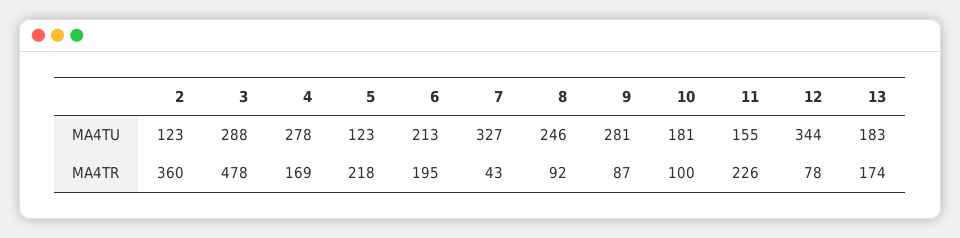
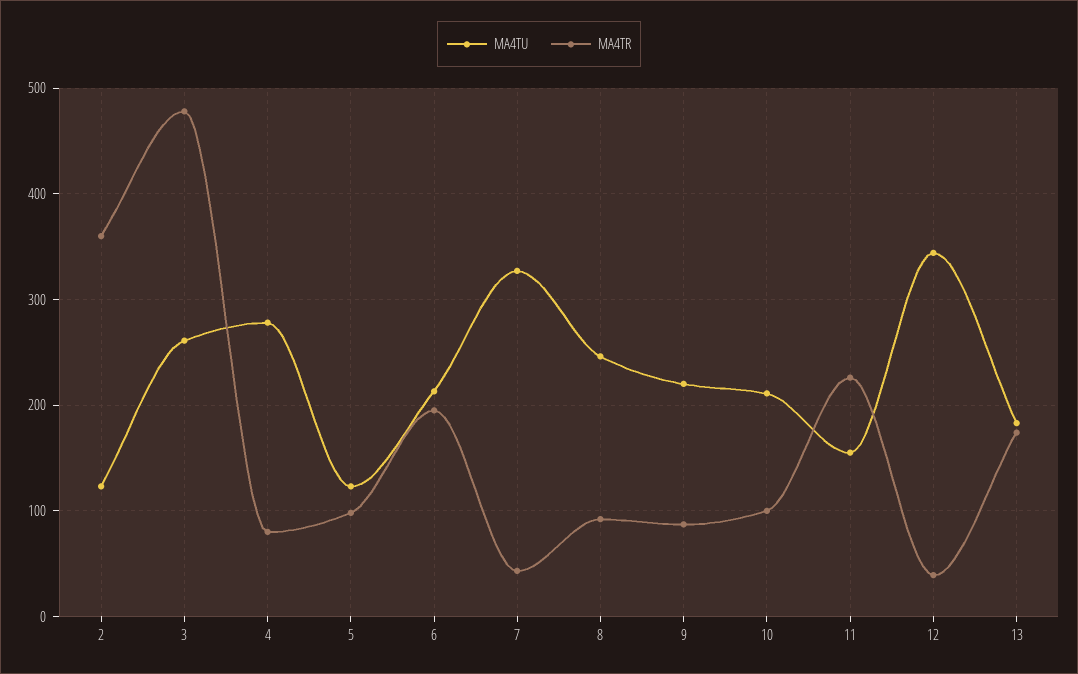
  {
    "MA4TU": {
      "2": 123,
-     "3": 288,
+     "3": 260,
      "4": 278,
      "5": 123,
      "6": 213,
      "7": 327,
      "8": 246,
-     "9": 281,
+     "9": 220,
-     "10": 181,
+     "10": 210,
      "11": 155,
      "12": 344,
      "13": 183
    },
    "MA4TR": {
      "2": 360,
      "3": 478,
-     "4": 169,
+     "4": 80,
-     "5": 218,
+     "5": 100,
      "6": 195,
      "7": 43,
      "8": 92,
      "9": 87,
      "10": 100,
      "11": 226,
-     "12": 78,
+     "12": 40,
      "13": 174
    }
  }

